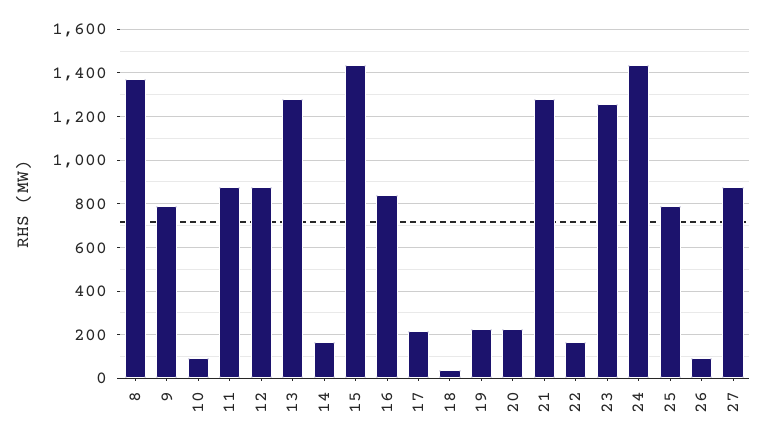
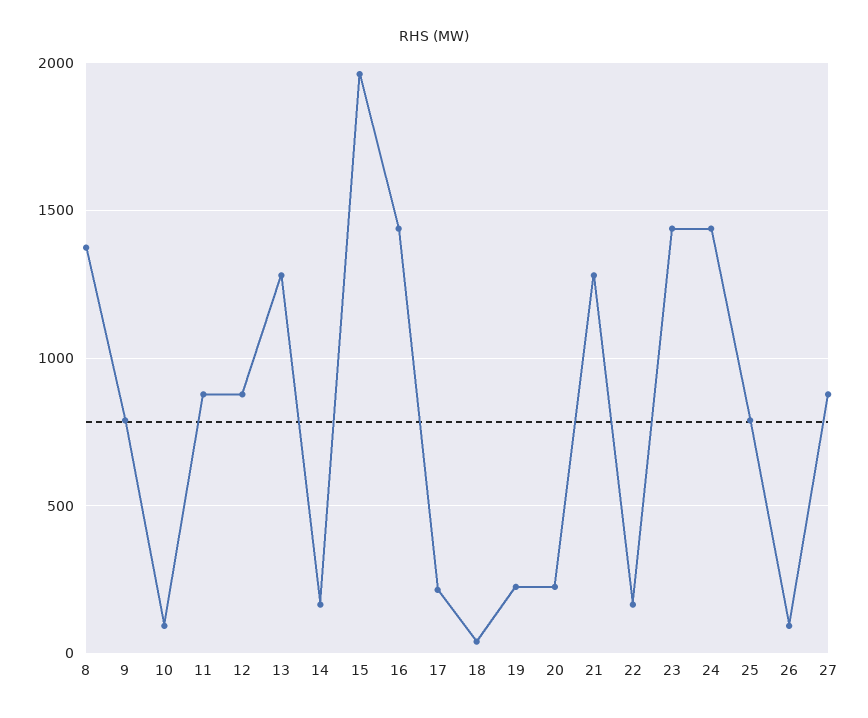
  {
    "8": 1350,
    "9": 800,
    "10": 100,
    "11": 900,
    "12": 900,
    "13": 1300,
    "14": 150,
-   "15": 1450,
+   "15": 1950,
-   "16": 850,
+   "16": 1450,
    "17": 200,
    "18": 50,
    "19": 250,
    "20": 250,
    "21": 1300,
    "22": 150,
-   "23": 1250,
+   "23": 1450,
    "24": 1450,
    "25": 800,
    "26": 100,
    "27": 900
  }

